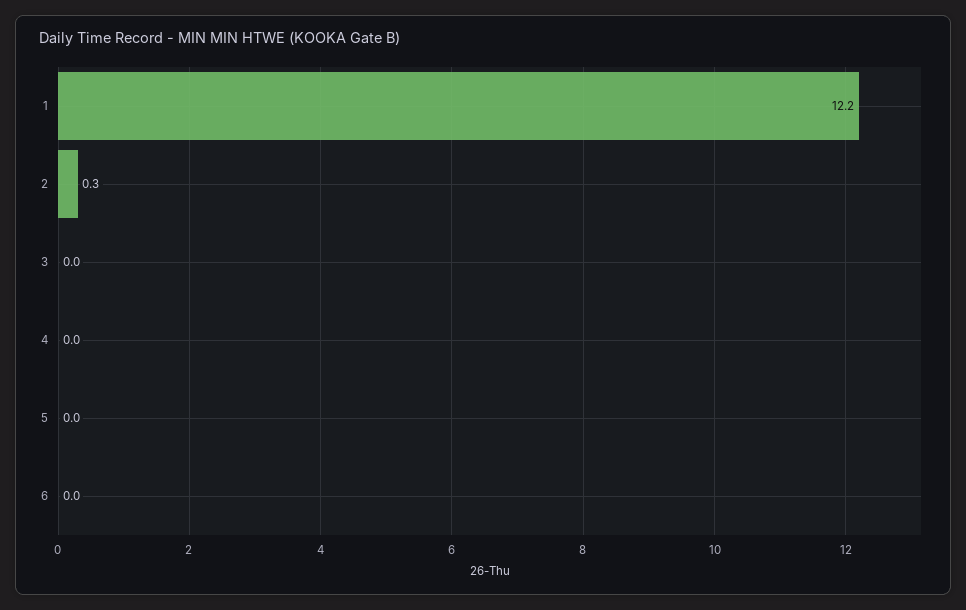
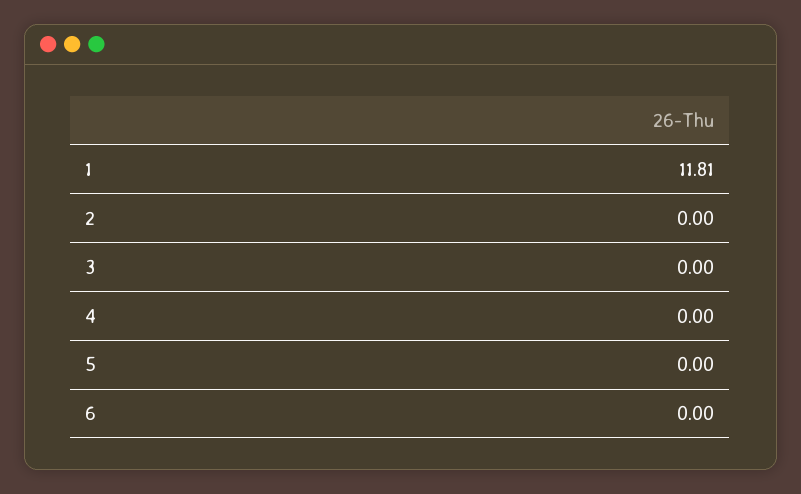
  {
-   "1": 12.2,
+   "1": 11.81,
-   "2": 0.3,
+   "2": 0,
    "3": 0,
    "4": 0,
    "5": 0,
    "6": 0
  }

